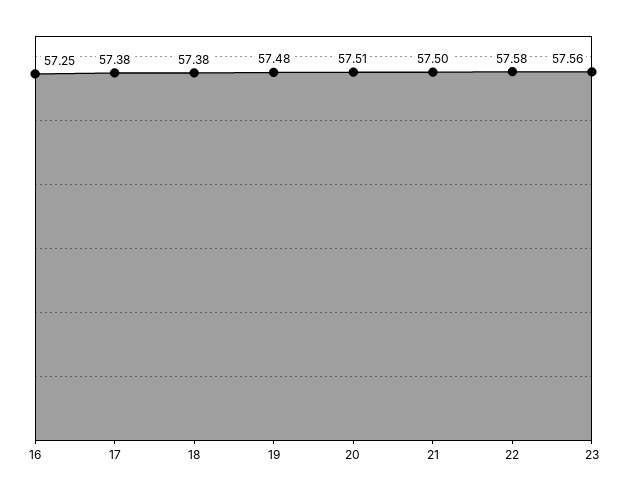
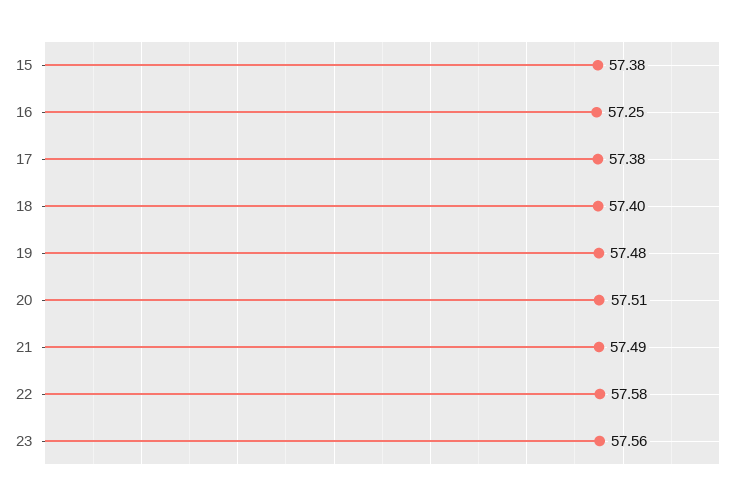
  {
    "16": 57.25,
    "17": 57.38,
-   "18": 57.38,
+   "18": 57.4,
    "19": 57.48,
    "20": 57.51,
-   "21": 57.5,
+   "21": 57.49,
    "22": 57.58,
-   "23": 57.56
+   "23": 57.56,
+   "15": 57.38
  }

